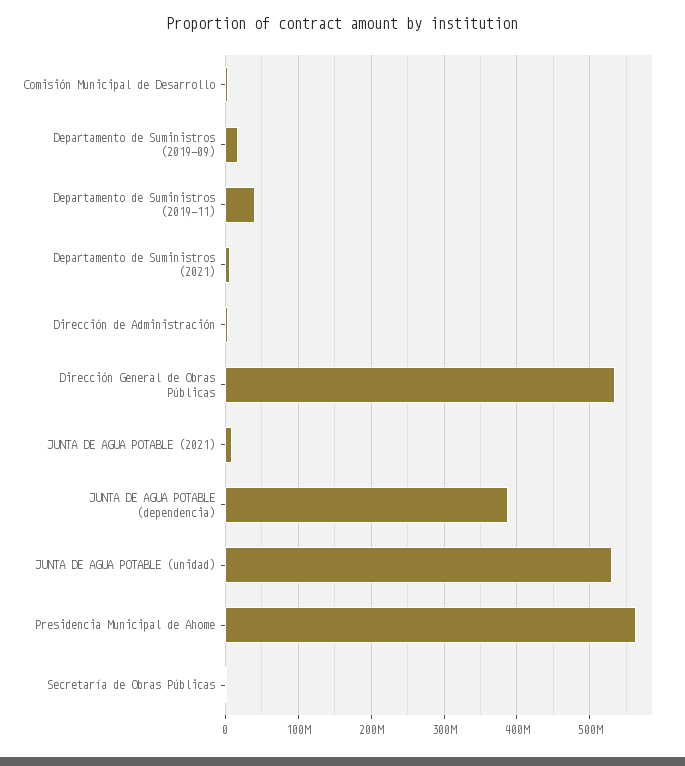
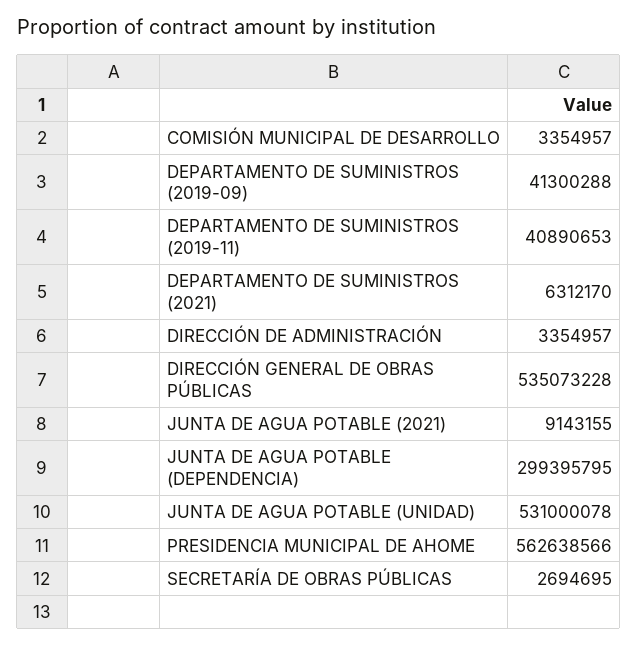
  {
    "Comisión Municipal de Desarrollo": 3354957,
-   "Departamento de Suministros (2019-09)": 20000000,
+   "Departamento de Suministros (2019-09)": 41300288,
    "Departamento de Suministros (2019-11)": 40890653,
    "Departamento de Suministros (2021)": 6312170,
    "Dirección de Administración": 3354957,
    "Dirección General de Obras Públicas": 535073228,
    "JUNTA DE AGUA POTABLE (2021)": 9143155,
-   "JUNTA DE AGUA POTABLE (dependencia)": 390000000,
+   "JUNTA DE AGUA POTABLE (dependencia)": 299395795,
    "JUNTA DE AGUA POTABLE (unidad)": 531000078,
    "Presidencia Municipal de Ahome": 562638566,
    "Secretaría de Obras Públicas": 2694695
  }

